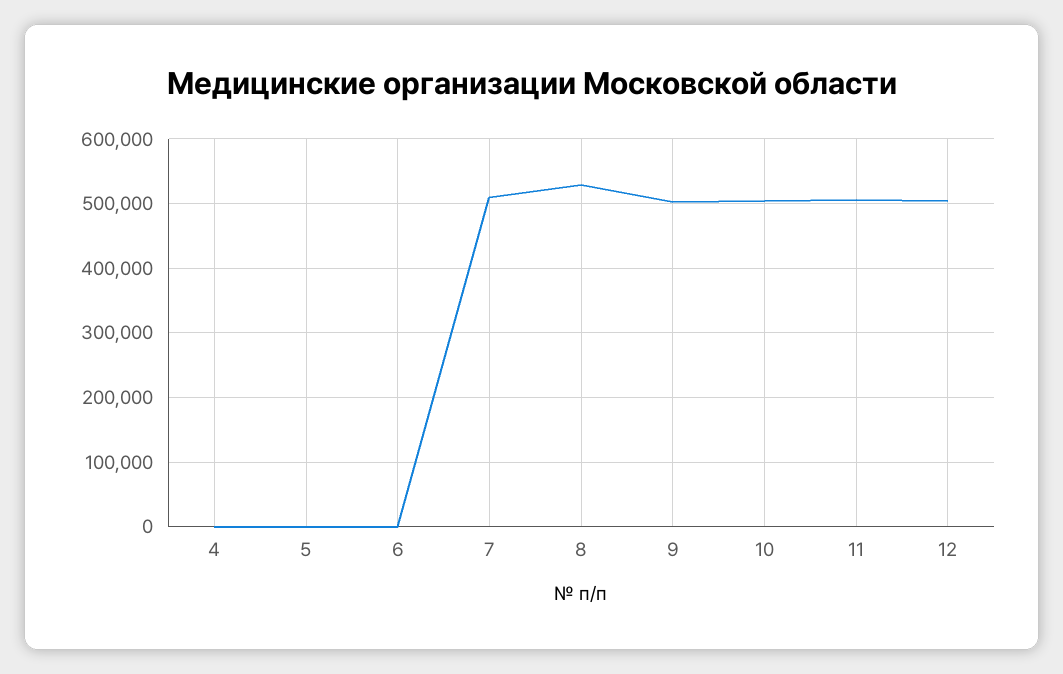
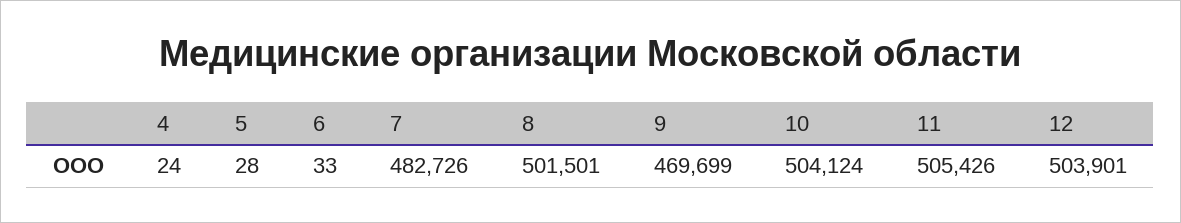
  {
    "4": 24,
    "5": 28,
    "6": 33,
-   "7": 510000,
+   "7": 482726,
-   "8": 530000,
+   "8": 501501,
-   "9": 500000,
+   "9": 469699,
    "10": 504124,
    "11": 505426,
    "12": 503901
  }

